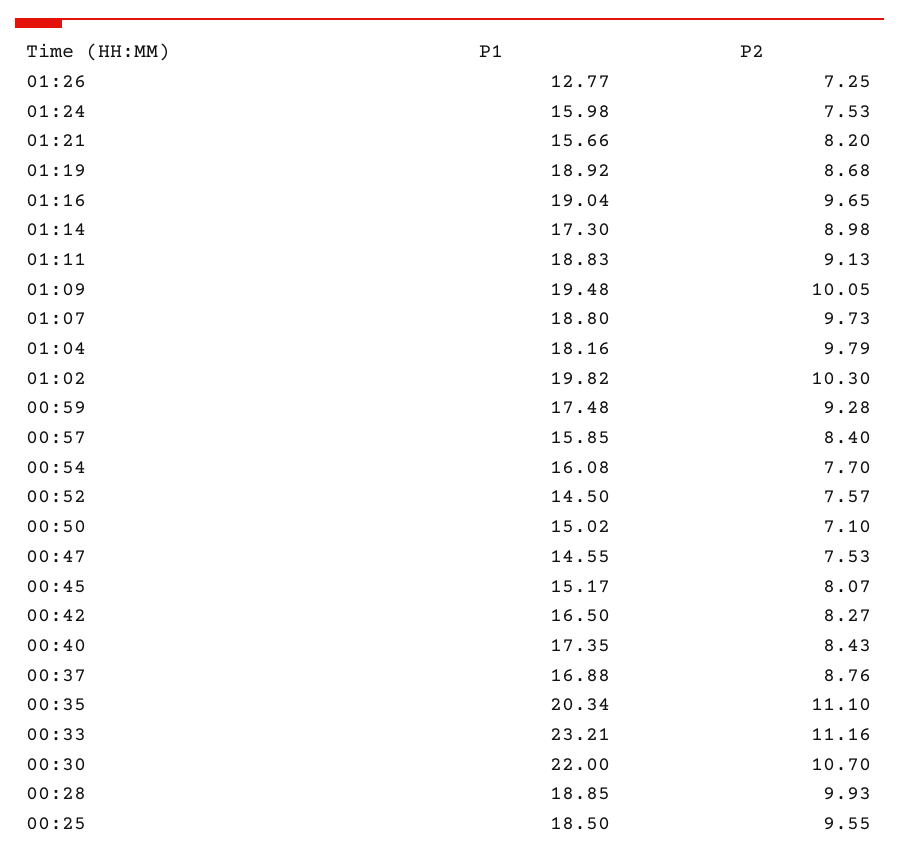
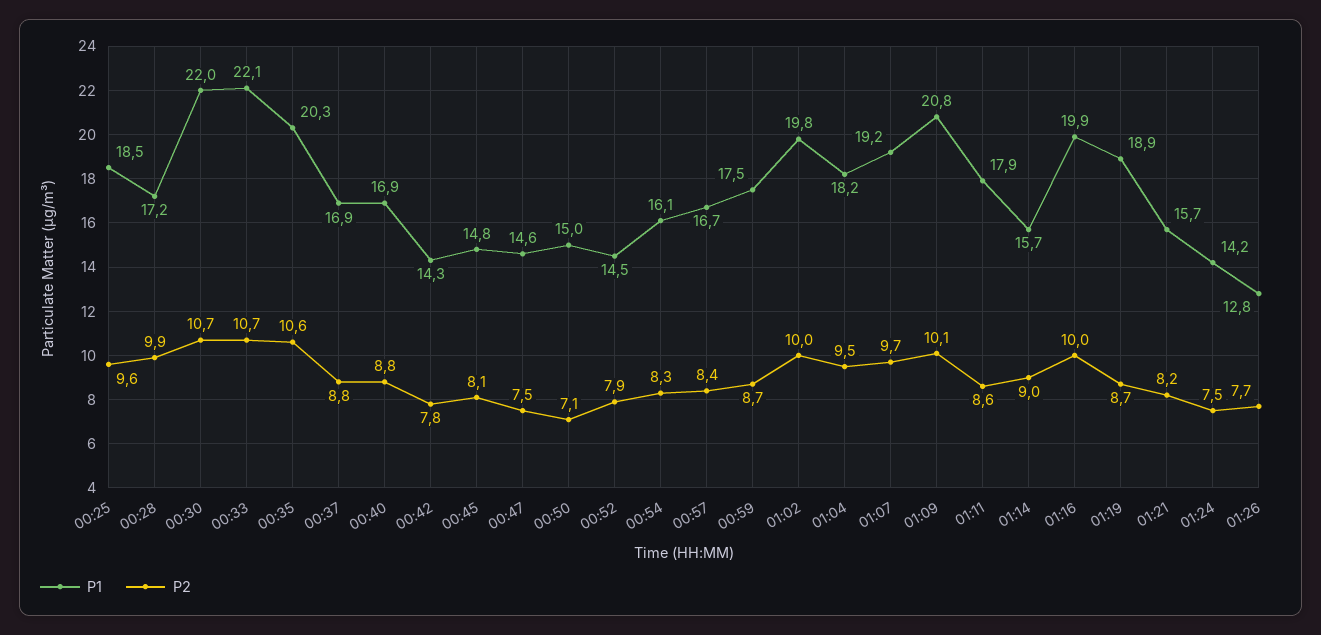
  {
    "P1": {
      "01:26": 12.77,
-     "01:24": 15.98,
+     "01:24": 14.2,
      "01:21": 15.66,
      "01:19": 18.92,
-     "01:16": 19.04,
+     "01:16": 19.9,
-     "01:14": 17.3,
+     "01:14": 15.7,
-     "01:11": 18.83,
+     "01:11": 17.9,
-     "01:09": 19.48,
+     "01:09": 20.8,
-     "01:07": 18.8,
+     "01:07": 19.2,
      "01:04": 18.16,
      "01:02": 19.82,
      "00:59": 17.48,
-     "00:57": 15.85,
+     "00:57": 16.7,
      "00:54": 16.08,
      "00:52": 14.5,
      "00:50": 15.02,
      "00:47": 14.55,
-     "00:45": 15.17,
+     "00:45": 14.8,
-     "00:42": 16.5,
+     "00:42": 14.3,
-     "00:40": 17.35,
+     "00:40": 16.9,
      "00:37": 16.88,
      "00:35": 20.34,
-     "00:33": 23.21,
+     "00:33": 22.1,
      "00:30": 22,
-     "00:28": 18.85,
+     "00:28": 17.2,
      "00:25": 18.5
    },
    "P2": {
-     "01:26": 7.25,
+     "01:26": 7.7,
      "01:24": 7.53,
      "01:21": 8.2,
      "01:19": 8.68,
-     "01:16": 9.65,
+     "01:16": 10,
      "01:14": 8.98,
-     "01:11": 9.13,
+     "01:11": 8.6,
      "01:09": 10.05,
      "01:07": 9.73,
-     "01:04": 9.79,
+     "01:04": 9.5,
-     "01:02": 10.3,
+     "01:02": 10,
-     "00:59": 9.28,
+     "00:59": 8.7,
      "00:57": 8.4,
-     "00:54": 7.7,
+     "00:54": 8.3,
-     "00:52": 7.57,
+     "00:52": 7.9,
      "00:50": 7.1,
      "00:47": 7.53,
      "00:45": 8.07,
-     "00:42": 8.27,
+     "00:42": 7.8,
-     "00:40": 8.43,
+     "00:40": 8.8,
      "00:37": 8.76,
-     "00:35": 11.1,
+     "00:35": 10.6,
-     "00:33": 11.16,
+     "00:33": 10.7,
      "00:30": 10.7,
      "00:28": 9.93,
      "00:25": 9.55
    }
  }

